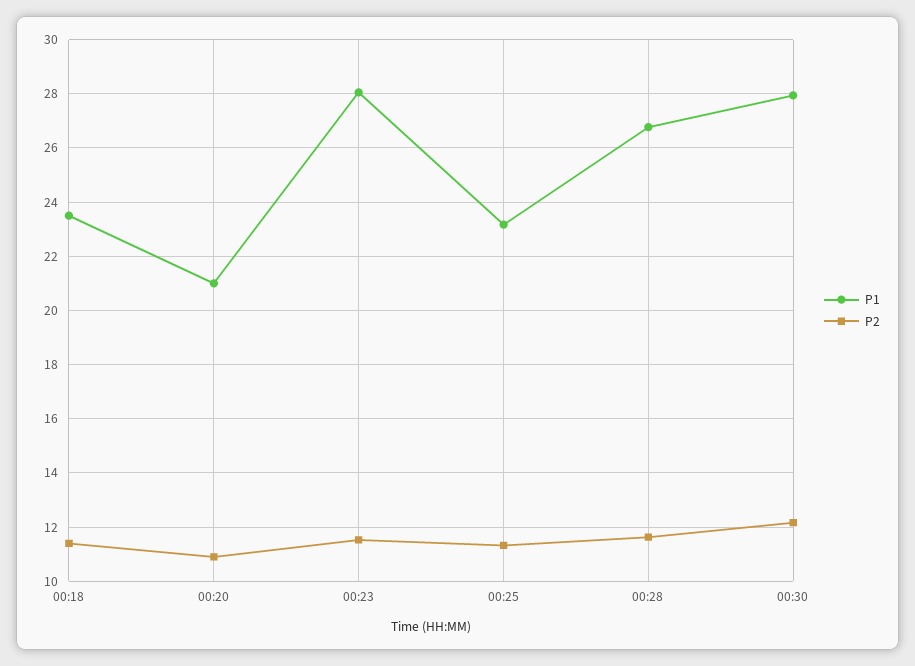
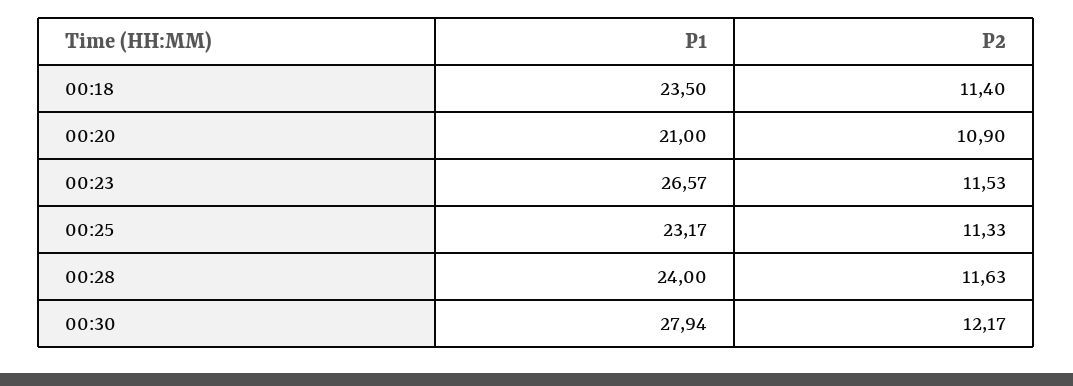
  {
    "P1": {
      "00:18": 23.5,
      "00:20": 21,
-     "00:23": 28,
+     "00:23": 26.57,
      "00:25": 23.17,
-     "00:28": 26.75,
+     "00:28": 24,
      "00:30": 27.94
    },
    "P2": {
      "00:18": 11.4,
      "00:20": 10.9,
      "00:23": 11.53,
      "00:25": 11.33,
      "00:28": 11.63,
      "00:30": 12.17
    }
  }

